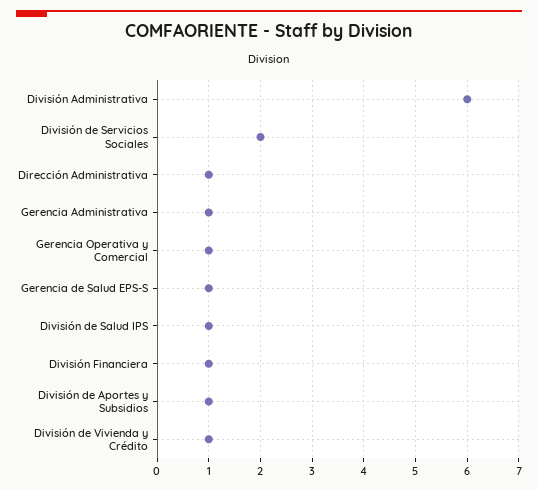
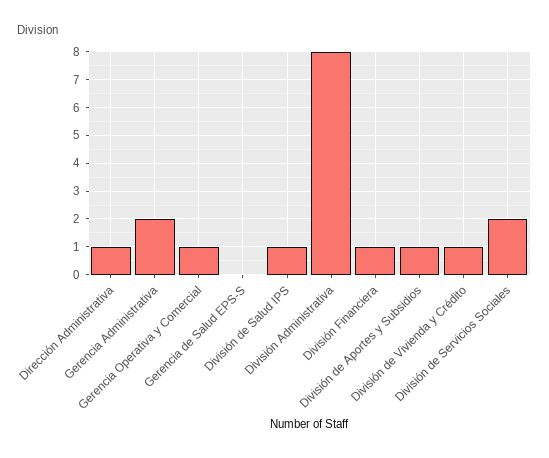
  {
-   "División Administrativa": 6,
+   "División Administrativa": 8,
    "División de Servicios Sociales": 2,
    "Dirección Administrativa": 1,
-   "Gerencia Administrativa": 1,
+   "Gerencia Administrativa": 2,
    "Gerencia Operativa y Comercial": 1,
-   "Gerencia de Salud EPS-S": 1,
+   "Gerencia de Salud EPS-S": 0,
    "División de Salud IPS": 1,
    "División Financiera": 1,
    "División de Aportes y Subsidios": 1,
    "División de Vivienda y Crédito": 1
  }

